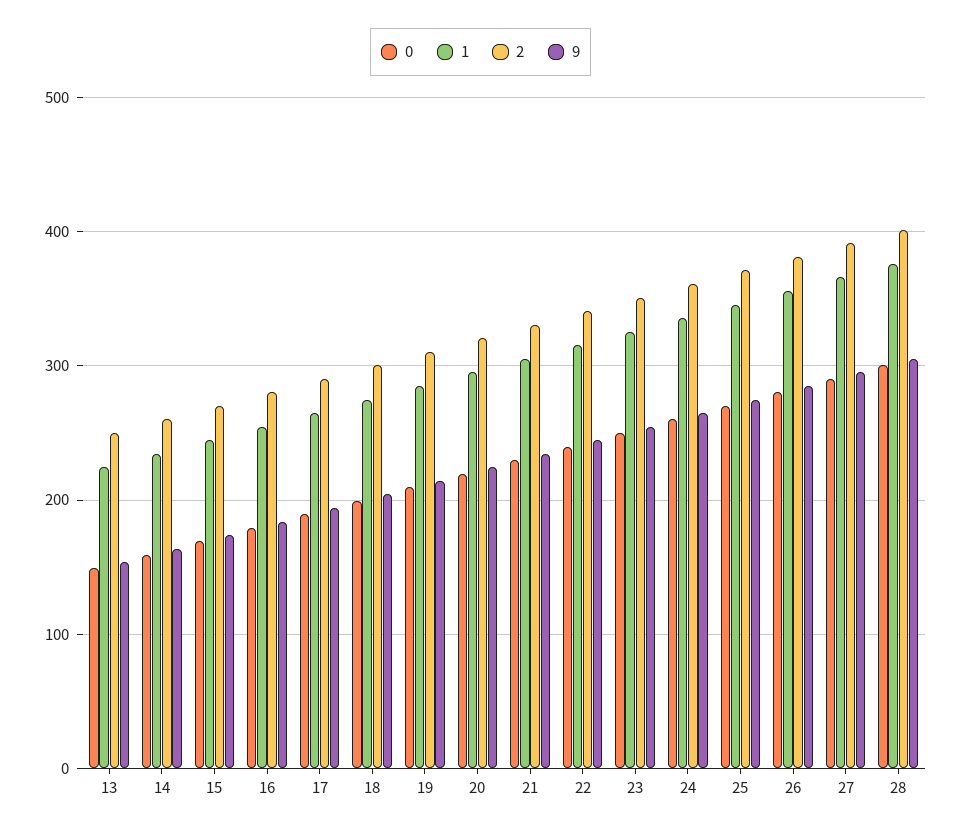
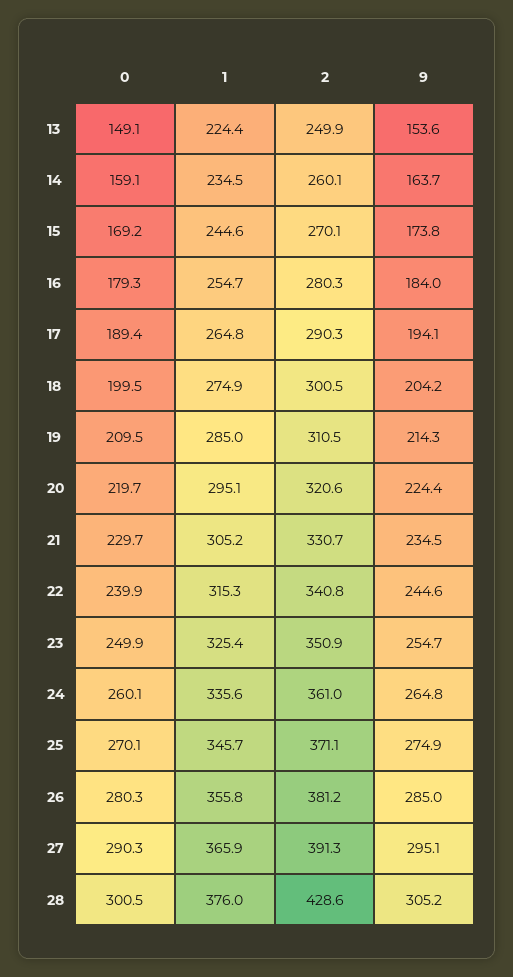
  {
    "0": {
      "13": 149.1,
      "14": 159.1,
      "15": 169.2,
      "16": 179.3,
      "17": 189.4,
      "18": 199.5,
      "19": 209.5,
      "20": 219.7,
      "21": 229.7,
      "22": 239.9,
      "23": 249.9,
      "24": 260.1,
      "25": 270.1,
      "26": 280.3,
      "27": 290.3,
      "28": 300.5
    },
    "1": {
      "13": 224.4,
      "14": 234.5,
      "15": 244.6,
      "16": 254.7,
      "17": 264.8,
      "18": 274.9,
      "19": 285,
      "20": 295.1,
      "21": 305.2,
      "22": 315.3,
      "23": 325.4,
      "24": 335.6,
      "25": 345.7,
      "26": 355.8,
      "27": 365.9,
      "28": 376
    },
    "2": {
      "13": 249.9,
      "14": 260.1,
      "15": 270.1,
      "16": 280.3,
      "17": 290.3,
      "18": 300.5,
      "19": 310.5,
      "20": 320.6,
      "21": 330.7,
      "22": 340.8,
      "23": 350.9,
      "24": 361,
      "25": 371.1,
      "26": 381.2,
      "27": 391.3,
-     "28": 400
+     "28": 428.6
    },
    "9": {
      "13": 153.6,
      "14": 163.7,
      "15": 173.8,
      "16": 184,
      "17": 194.1,
      "18": 204.2,
      "19": 214.3,
      "20": 224.4,
      "21": 234.5,
      "22": 244.6,
      "23": 254.7,
      "24": 264.8,
      "25": 274.9,
      "26": 285,
      "27": 295.1,
      "28": 305.2
    }
  }

